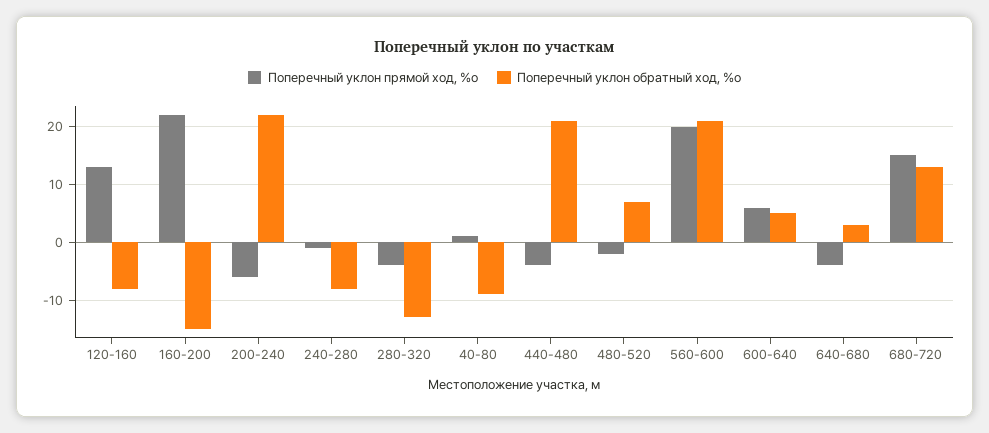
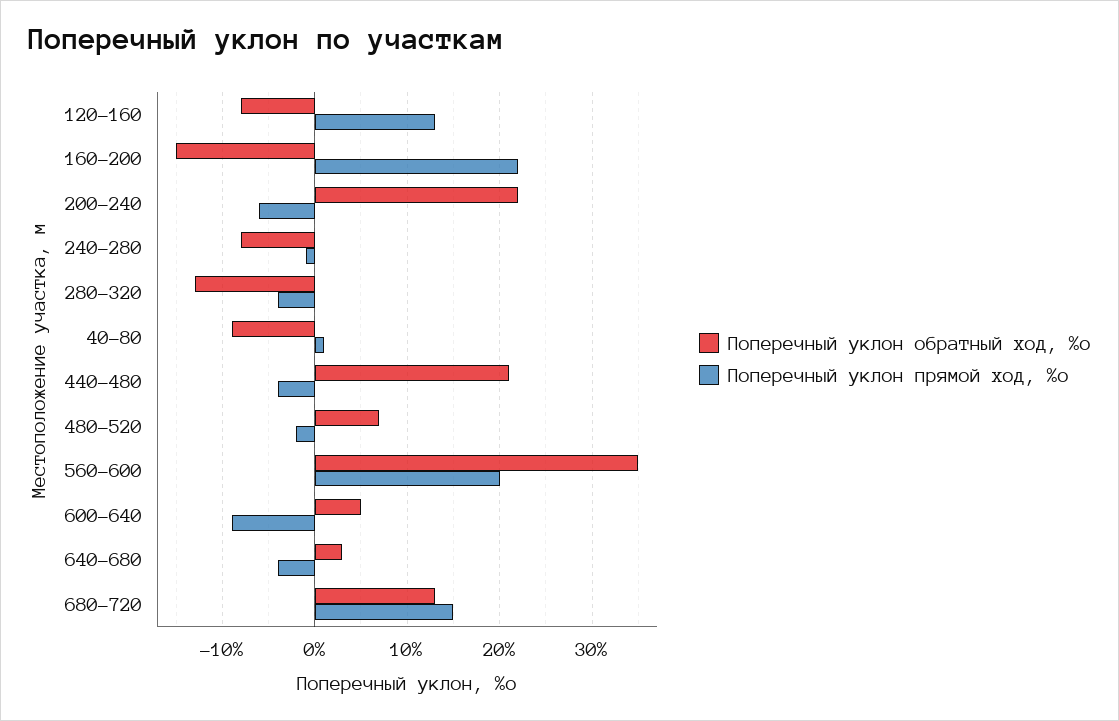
  {
    "Поперечный уклон прямой ход, %о": {
      "120-160": 13,
      "160-200": 22,
      "200-240": -6,
      "240-280": -1,
      "280-320": -4,
      "40-80": 1,
      "440-480": -4,
      "480-520": -2,
      "560-600": 20,
-     "600-640": 5,
+     "600-640": -9,
      "640-680": -4,
      "680-720": 15
    },
    "Поперечный уклон обратный ход, %о": {
      "120-160": -8,
      "160-200": -15,
      "200-240": 22,
      "240-280": -8,
      "280-320": -13,
      "40-80": -9,
      "440-480": 21,
      "480-520": 7,
-     "560-600": 20,
+     "560-600": 35,
      "600-640": 5,
      "640-680": 3,
      "680-720": 13
    }
  }

